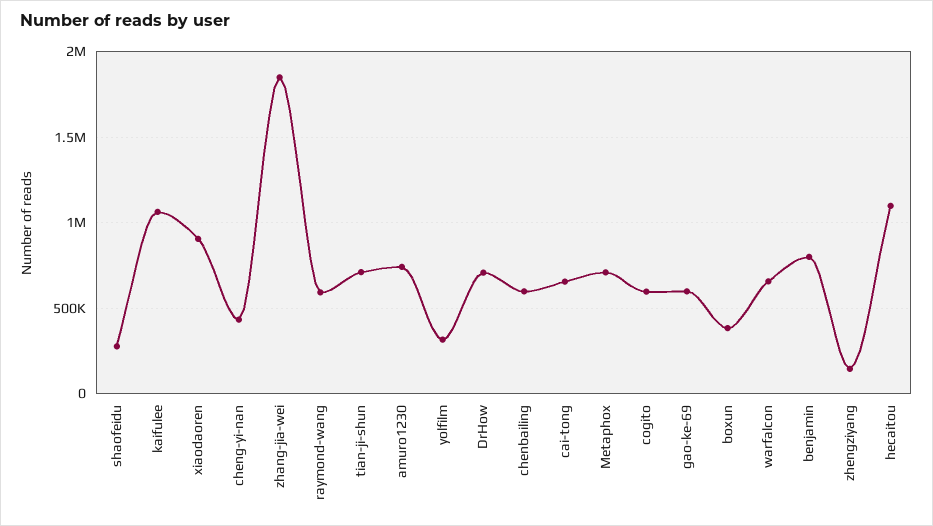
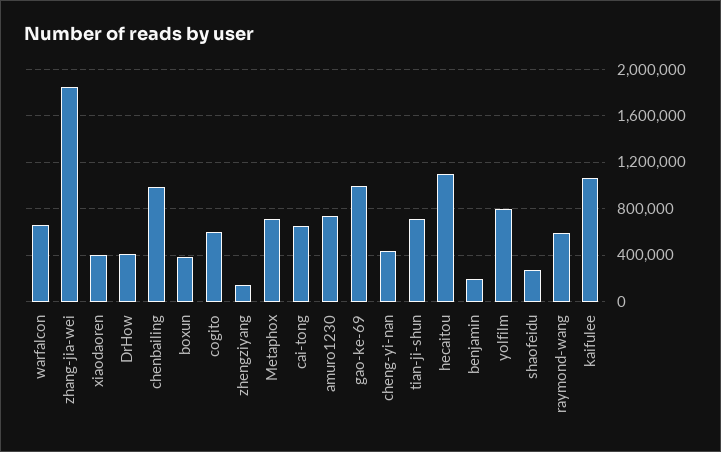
  {
    "shaofeidu": 300000,
    "kaifulee": 1050000,
-   "xiaodaoren": 900000,
+   "xiaodaoren": 400000,
    "cheng-yi-nan": 450000,
    "zhang-jia-wei": 1850000,
    "raymond-wang": 600000,
    "tian-ji-shun": 700000,
    "amuro1230": 750000,
-   "yolfilm": 300000,
+   "yolfilm": 800000,
-   "DrHow": 700000,
+   "DrHow": 400000,
-   "chenbailing": 600000,
+   "chenbailing": 1000000,
    "cai-tong": 650000,
    "Metaphox": 700000,
    "cogito": 600000,
-   "gao-ke-69": 600000,
+   "gao-ke-69": 1000000,
    "boxun": 400000,
    "warfalcon": 650000,
-   "benjamin": 800000,
+   "benjamin": 200000,
    "zhengziyang": 150000,
    "hecaitou": 1100000
  }

